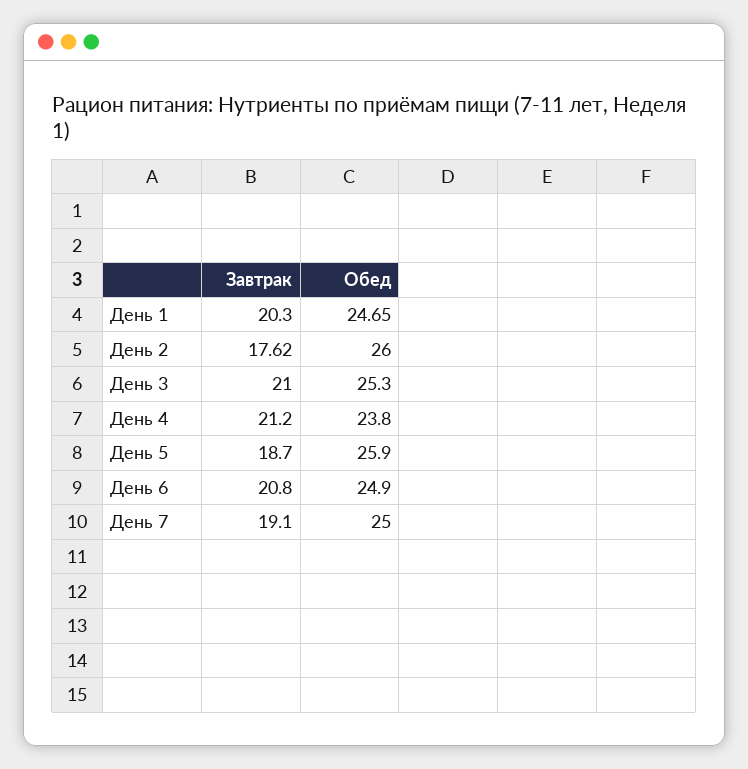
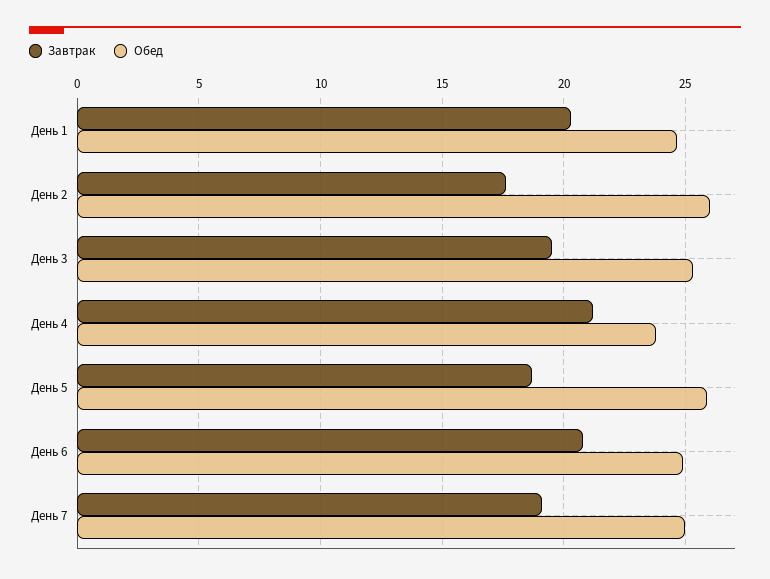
  {
    "Завтрак": {
      "День 1": 20.3,
      "День 2": 17.62,
-     "День 3": 21,
+     "День 3": 19.5,
      "День 4": 21.2,
      "День 5": 18.7,
      "День 6": 20.8,
      "День 7": 19.1
    },
    "Обед": {
      "День 1": 24.65,
      "День 2": 26,
      "День 3": 25.3,
      "День 4": 23.8,
      "День 5": 25.9,
      "День 6": 24.9,
      "День 7": 25
    }
  }

